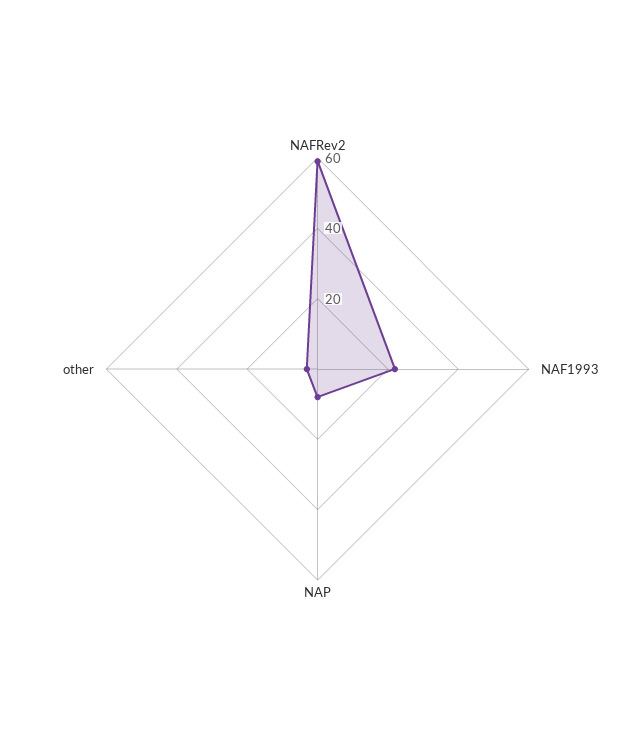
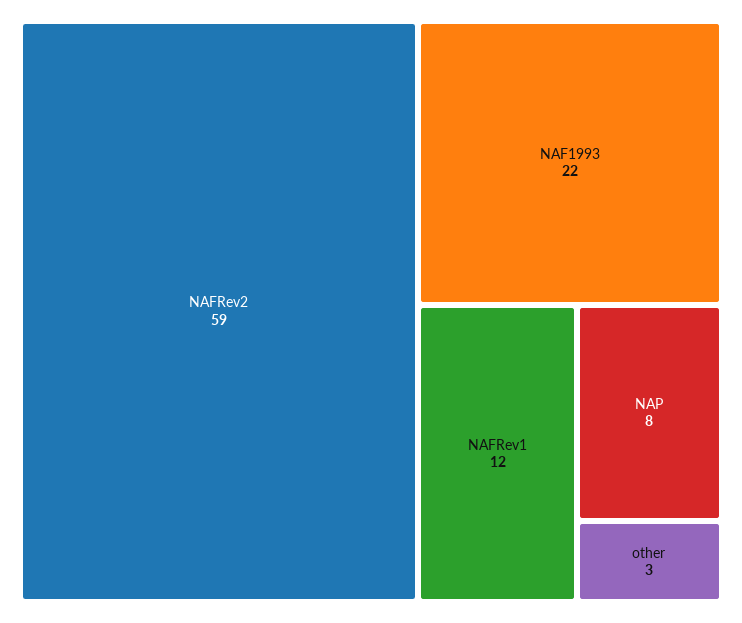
  {
    "NAFRev2": 59,
    "NAF1993": 22,
    "NAP": 8,
-   "other": 3
+   "other": 3,
+   "NAFRev1": 12
  }

